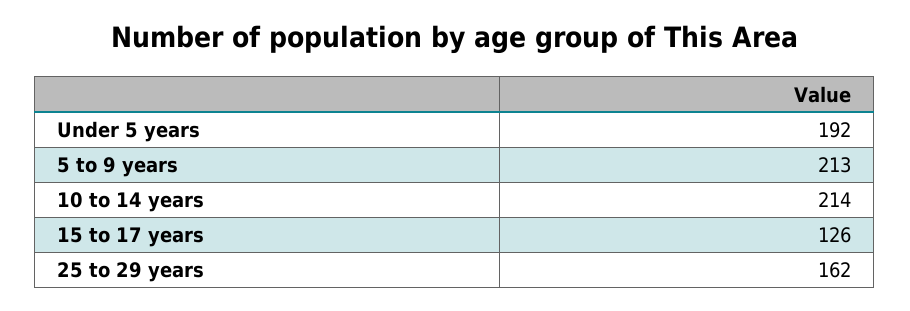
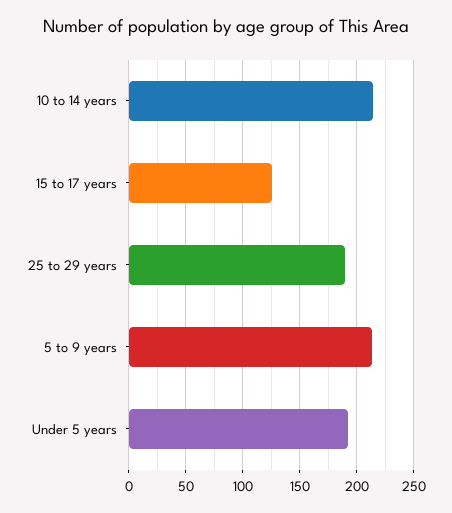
  {
    "Under 5 years": 192,
    "5 to 9 years": 213,
    "10 to 14 years": 214,
    "15 to 17 years": 126,
-   "25 to 29 years": 162
+   "25 to 29 years": 190
  }

